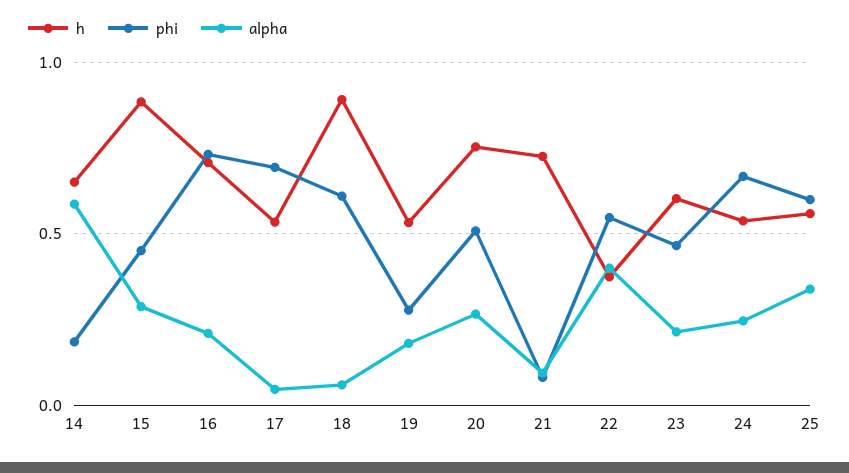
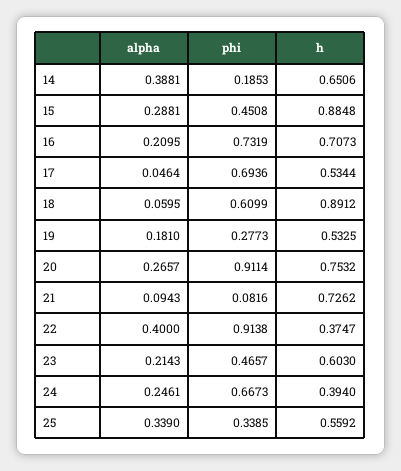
  {
    "h": {
      "14": 0.6506,
      "15": 0.8848,
      "16": 0.7073,
      "17": 0.5344,
      "18": 0.8912,
      "19": 0.5325,
      "20": 0.7532,
      "21": 0.7262,
      "22": 0.3747,
      "23": 0.603,
-     "24": 0.55,
+     "24": 0.394,
      "25": 0.5592
    },
    "phi": {
      "14": 0.1853,
      "15": 0.4508,
      "16": 0.7319,
      "17": 0.6936,
      "18": 0.6099,
      "19": 0.2773,
-     "20": 0.5,
+     "20": 0.9114,
      "21": 0.0816,
-     "22": 0.55,
+     "22": 0.9138,
      "23": 0.4657,
      "24": 0.6673,
-     "25": 0.6
+     "25": 0.3385
    },
    "alpha": {
-     "14": 0.6,
+     "14": 0.3881,
      "15": 0.2881,
      "16": 0.2095,
      "17": 0.0464,
      "18": 0.0595,
      "19": 0.181,
      "20": 0.2657,
      "21": 0.0943,
      "22": 0.4,
      "23": 0.2143,
      "24": 0.2461,
      "25": 0.339
    }
  }

